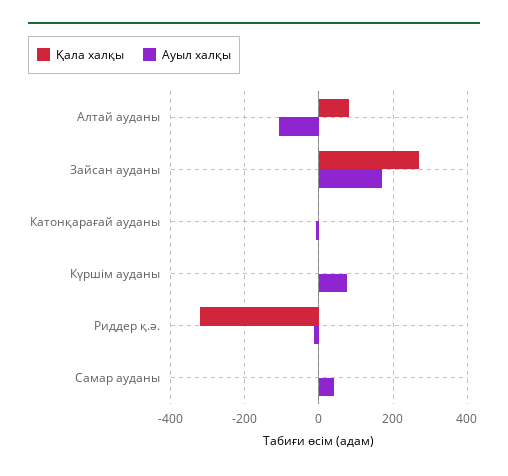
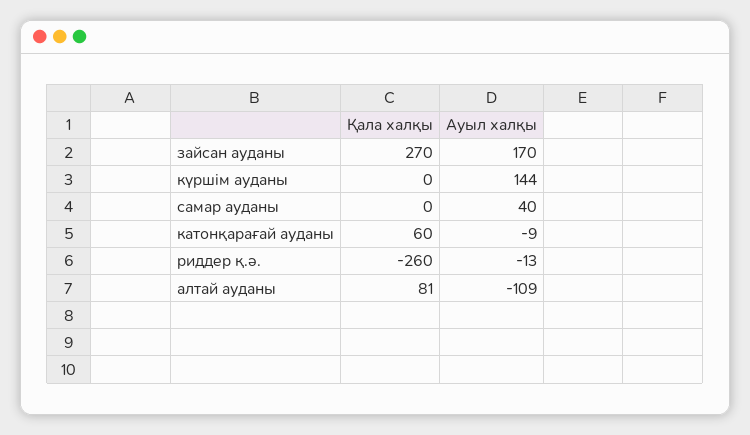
  {
    "Қала халқы": {
      "Алтай ауданы": 81,
      "Зайсан ауданы": 270,
-     "Катонқарағай ауданы": 0,
+     "Катонқарағай ауданы": 60,
      "Күршім ауданы": 0,
-     "Риддер қ.ә.": -320,
+     "Риддер қ.ә.": -260,
      "Самар ауданы": 0
    },
    "Ауыл халқы": {
      "Алтай ауданы": -109,
      "Зайсан ауданы": 170,
      "Катонқарағай ауданы": -9,
-     "Күршім ауданы": 80,
+     "Күршім ауданы": 144,
      "Риддер қ.ә.": -13,
      "Самар ауданы": 40
    }
  }

